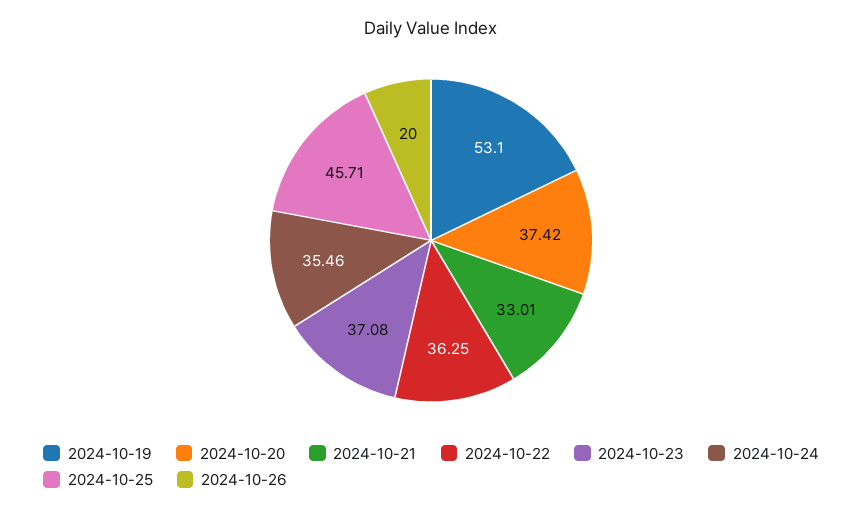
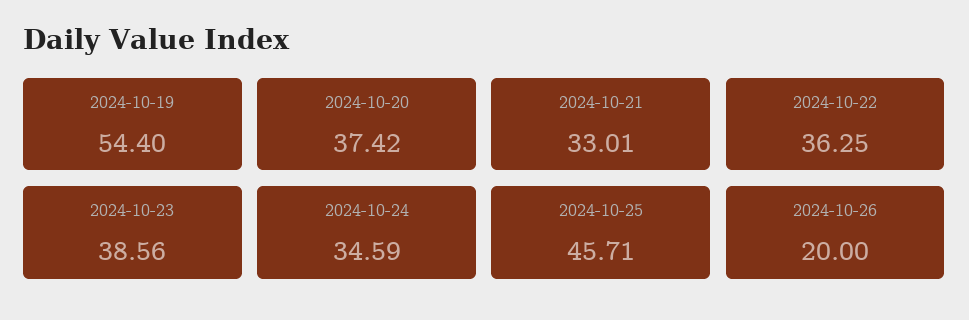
  {
-   "2024-10-19": 53.1,
+   "2024-10-19": 54.4,
    "2024-10-20": 37.42,
    "2024-10-21": 33.01,
    "2024-10-22": 36.25,
-   "2024-10-23": 37.08,
+   "2024-10-23": 38.56,
-   "2024-10-24": 35.46,
+   "2024-10-24": 34.59,
    "2024-10-25": 45.71,
    "2024-10-26": 20
  }

